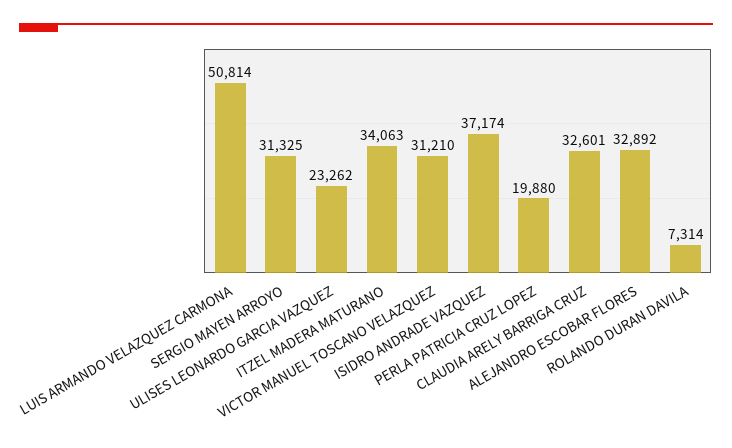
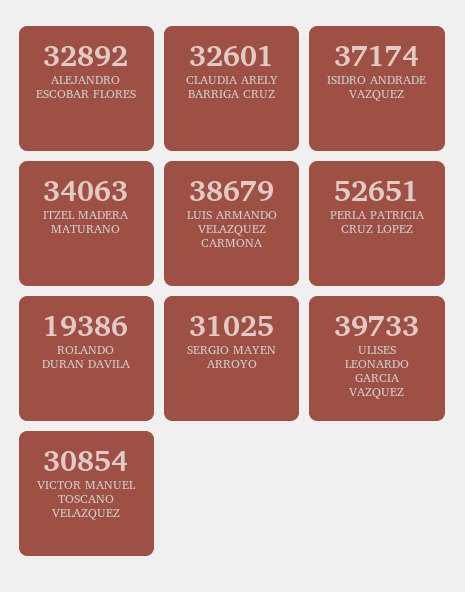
  {
-   "LUIS ARMANDO VELAZQUEZ CARMONA": 50814,
+   "LUIS ARMANDO VELAZQUEZ CARMONA": 38679,
-   "SERGIO MAYEN ARROYO": 31325,
+   "SERGIO MAYEN ARROYO": 31025,
-   "ULISES LEONARDO GARCIA VAZQUEZ": 23262,
+   "ULISES LEONARDO GARCIA VAZQUEZ": 39733,
    "ITZEL MADERA MATURANO": 34063,
-   "VICTOR MANUEL TOSCANO VELAZQUEZ": 31210,
+   "VICTOR MANUEL TOSCANO VELAZQUEZ": 30854,
    "ISIDRO ANDRADE VAZQUEZ": 37174,
-   "PERLA PATRICIA CRUZ LOPEZ": 19880,
+   "PERLA PATRICIA CRUZ LOPEZ": 52651,
    "CLAUDIA ARELY BARRIGA CRUZ": 32601,
    "ALEJANDRO ESCOBAR FLORES": 32892,
-   "ROLANDO DURAN DAVILA": 7314
+   "ROLANDO DURAN DAVILA": 19386
  }

